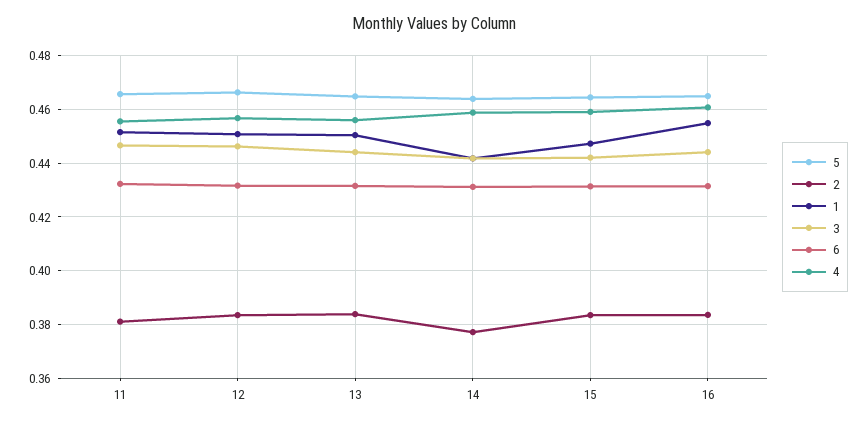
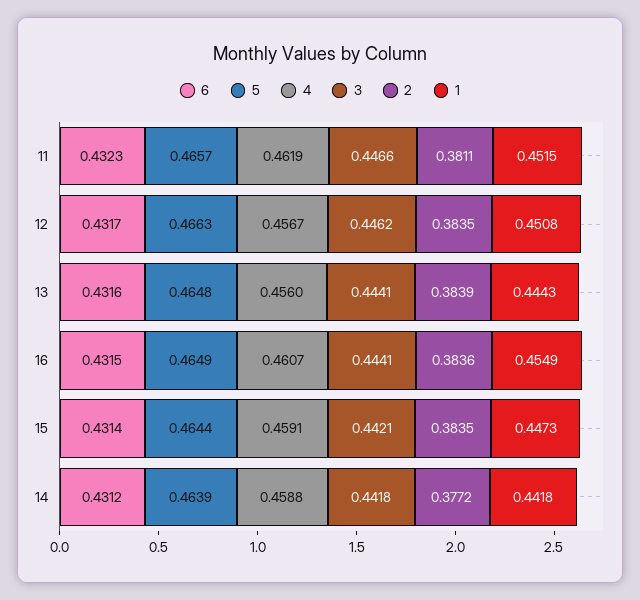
  {
    "5": {
      "11": 0.4657,
      "12": 0.4663,
      "13": 0.4648,
      "14": 0.4639,
      "15": 0.4644,
      "16": 0.4649
    },
    "2": {
      "11": 0.3811,
      "12": 0.3835,
      "13": 0.3839,
      "14": 0.3772,
      "15": 0.3835,
      "16": 0.3836
    },
    "1": {
      "11": 0.4515,
      "12": 0.4508,
-     "13": 0.45,
+     "13": 0.4443,
      "14": 0.4418,
      "15": 0.4473,
      "16": 0.4549
    },
    "3": {
      "11": 0.4466,
      "12": 0.4462,
      "13": 0.4441,
      "14": 0.4418,
      "15": 0.4421,
      "16": 0.4441
    },
    "6": {
      "11": 0.4323,
      "12": 0.4317,
      "13": 0.4316,
      "14": 0.4312,
      "15": 0.4314,
      "16": 0.4315
    },
    "4": {
-     "11": 0.455,
+     "11": 0.4619,
      "12": 0.4567,
      "13": 0.456,
      "14": 0.4588,
      "15": 0.4591,
      "16": 0.4607
    }
  }

